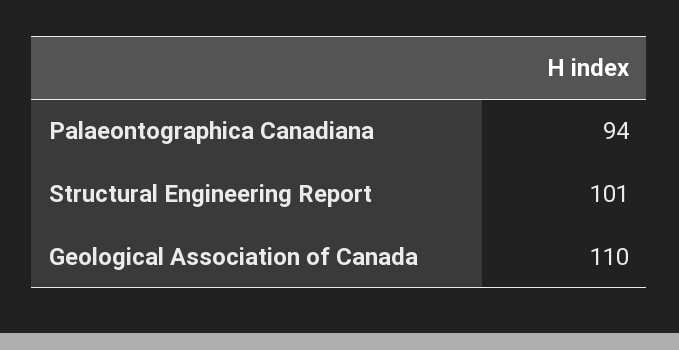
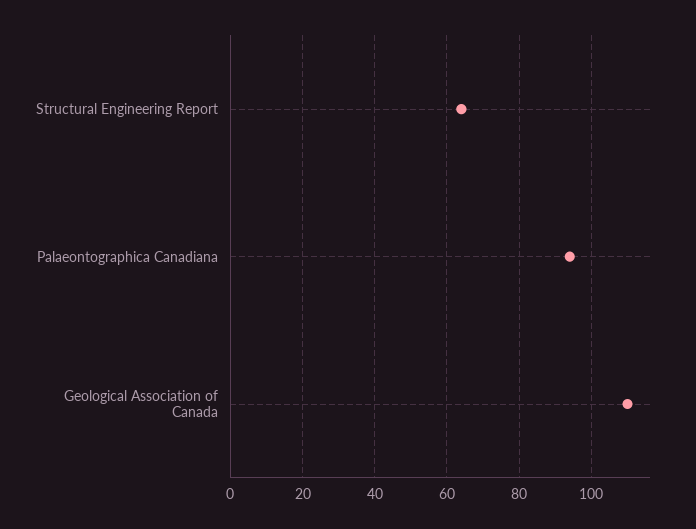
  {
    "Palaeontographica Canadiana": 94,
-   "Structural Engineering Report": 101,
+   "Structural Engineering Report": 65,
    "Geological Association of Canada": 110
  }

